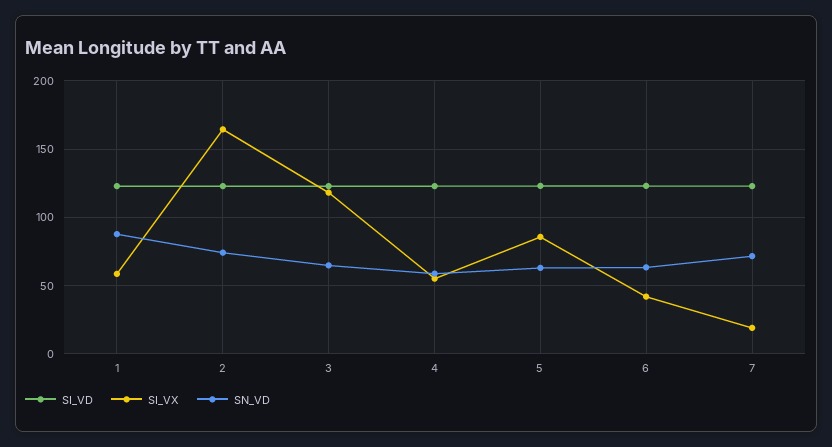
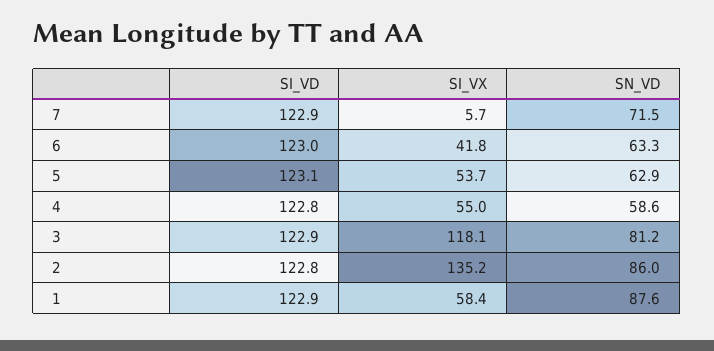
  {
    "SI_VD": {
      "1": 122.9,
      "2": 122.8,
      "3": 122.9,
      "4": 122.8,
      "5": 123.1,
      "6": 123,
      "7": 122.9
    },
    "SI_VX": {
      "1": 58.4,
-     "2": 165,
+     "2": 135.2,
      "3": 118.1,
      "4": 55,
-     "5": 85,
+     "5": 53.7,
      "6": 41.8,
-     "7": 20
+     "7": 5.7
    },
    "SN_VD": {
      "1": 87.6,
-     "2": 75,
+     "2": 86,
-     "3": 65,
+     "3": 81.2,
      "4": 58.6,
      "5": 62.9,
      "6": 63.3,
      "7": 71.5
    }
  }

